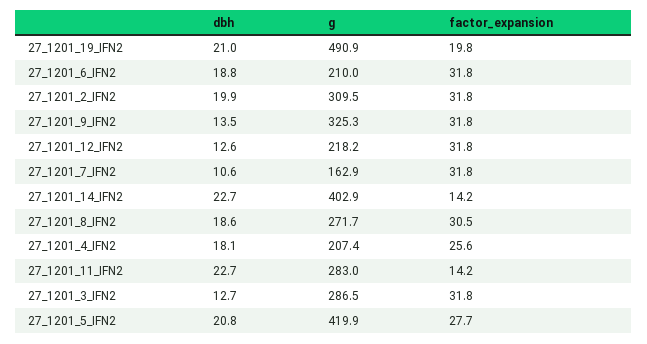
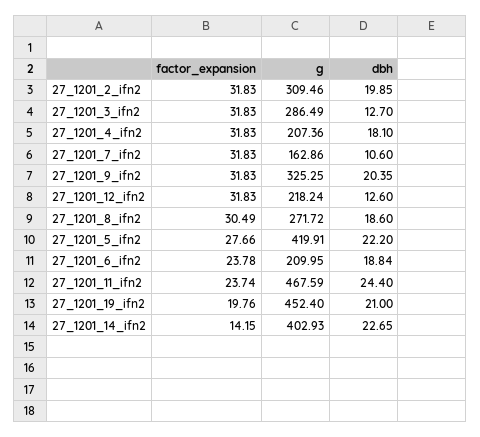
  {
    "dbh": {
      "27_1201_19_IFN2": 21,
      "27_1201_6_IFN2": 18.84,
      "27_1201_2_IFN2": 19.85,
-     "27_1201_9_IFN2": 13.5,
+     "27_1201_9_IFN2": 20.35,
      "27_1201_12_IFN2": 12.6,
      "27_1201_7_IFN2": 10.6,
      "27_1201_14_IFN2": 22.65,
      "27_1201_8_IFN2": 18.6,
      "27_1201_4_IFN2": 18.1,
-     "27_1201_11_IFN2": 22.7,
+     "27_1201_11_IFN2": 24.4,
      "27_1201_3_IFN2": 12.7,
-     "27_1201_5_IFN2": 20.8
+     "27_1201_5_IFN2": 22.2
    },
    "g": {
-     "27_1201_19_IFN2": 490.9,
+     "27_1201_19_IFN2": 452.4,
      "27_1201_6_IFN2": 209.95,
      "27_1201_2_IFN2": 309.46,
      "27_1201_9_IFN2": 325.25,
      "27_1201_12_IFN2": 218.24,
      "27_1201_7_IFN2": 162.86,
      "27_1201_14_IFN2": 402.93,
      "27_1201_8_IFN2": 271.72,
      "27_1201_4_IFN2": 207.36,
-     "27_1201_11_IFN2": 283,
+     "27_1201_11_IFN2": 467.59,
      "27_1201_3_IFN2": 286.49,
      "27_1201_5_IFN2": 419.91
    },
    "factor_expansion": {
      "27_1201_19_IFN2": 19.76,
-     "27_1201_6_IFN2": 31.8,
+     "27_1201_6_IFN2": 23.78,
      "27_1201_2_IFN2": 31.83,
      "27_1201_9_IFN2": 31.83,
      "27_1201_12_IFN2": 31.83,
      "27_1201_7_IFN2": 31.83,
      "27_1201_14_IFN2": 14.15,
      "27_1201_8_IFN2": 30.49,
-     "27_1201_4_IFN2": 25.6,
+     "27_1201_4_IFN2": 31.83,
-     "27_1201_11_IFN2": 14.2,
+     "27_1201_11_IFN2": 23.74,
      "27_1201_3_IFN2": 31.83,
      "27_1201_5_IFN2": 27.66
    }
  }

